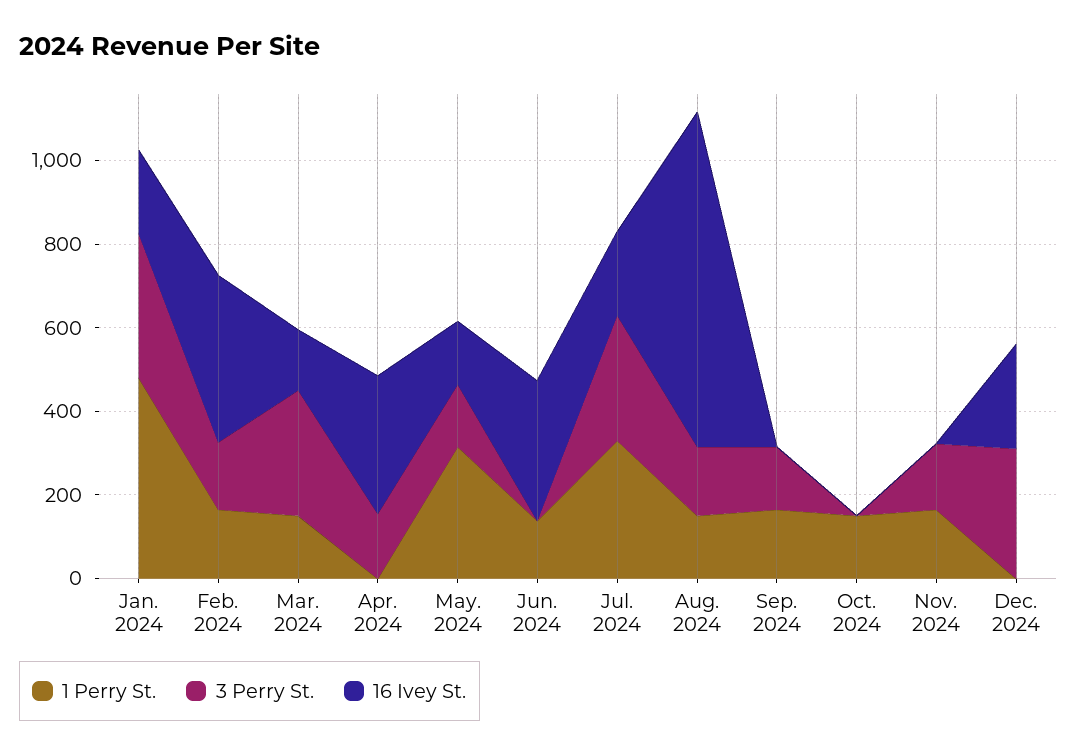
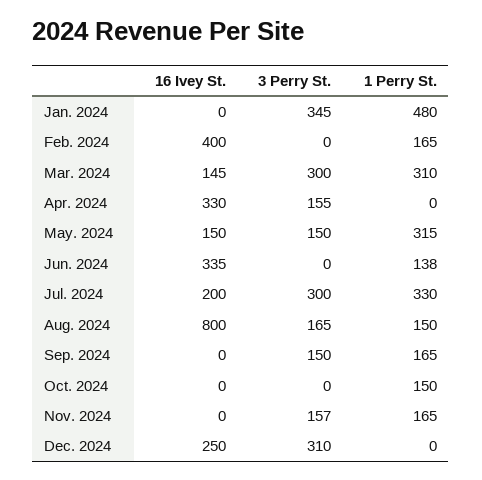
  {
    "1 Perry St.": {
      "Jan. 2024": 480,
      "Feb. 2024": 165,
-     "Mar. 2024": 150,
+     "Mar. 2024": 310,
      "Apr. 2024": 0,
      "May. 2024": 315,
      "Jun. 2024": 138,
      "Jul. 2024": 330,
      "Aug. 2024": 150,
      "Sep. 2024": 165,
      "Oct. 2024": 150,
      "Nov. 2024": 165,
      "Dec. 2024": 0
    },
    "3 Perry St.": {
      "Jan. 2024": 345,
-     "Feb. 2024": 150,
+     "Feb. 2024": 0,
      "Mar. 2024": 300,
      "Apr. 2024": 155,
      "May. 2024": 150,
      "Jun. 2024": 0,
      "Jul. 2024": 300,
      "Aug. 2024": 165,
      "Sep. 2024": 150,
      "Oct. 2024": 0,
      "Nov. 2024": 157,
      "Dec. 2024": 310
    },
    "16 Ivey St.": {
-     "Jan. 2024": 200,
+     "Jan. 2024": 0,
      "Feb. 2024": 400,
      "Mar. 2024": 145,
      "Apr. 2024": 330,
      "May. 2024": 150,
      "Jun. 2024": 335,
      "Jul. 2024": 200,
      "Aug. 2024": 800,
      "Sep. 2024": 0,
      "Oct. 2024": 0,
      "Nov. 2024": 0,
      "Dec. 2024": 250
    }
  }

